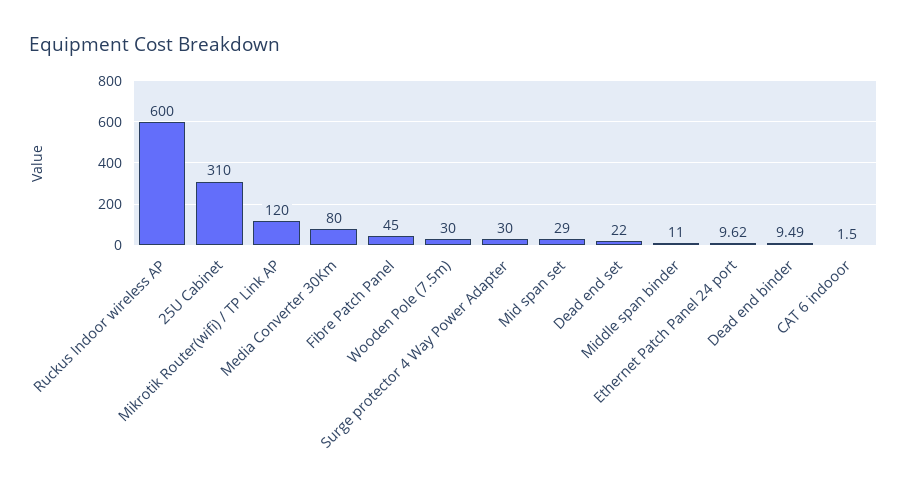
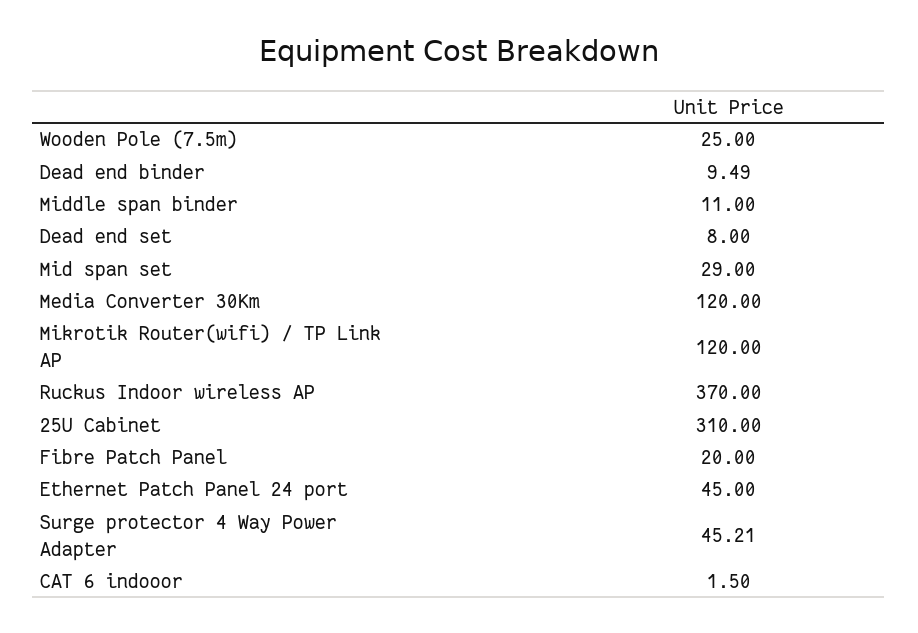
  {
-   "Ruckus Indoor wireless AP": 600,
+   "Ruckus Indoor wireless AP": 370,
    "25U Cabinet": 310,
    "Mikrotik Router(wifi) / TP Link AP": 120,
-   "Media Converter 30Km": 80,
+   "Media Converter 30Km": 120,
-   "Fibre Patch Panel": 45,
+   "Fibre Patch Panel": 20,
-   "Wooden Pole (7.5m)": 30,
+   "Wooden Pole (7.5m)": 25,
-   "Surge protector 4 Way Power Adapter": 30,
+   "Surge protector 4 Way Power Adapter": 45.21,
    "Mid span set": 29,
-   "Dead end set": 22,
+   "Dead end set": 8,
    "Middle span binder": 11,
-   "Ethernet Patch Panel 24 port": 9.62,
+   "Ethernet Patch Panel 24 port": 45,
    "Dead end binder": 9.49,
    "CAT 6 indooor": 1.5
  }

